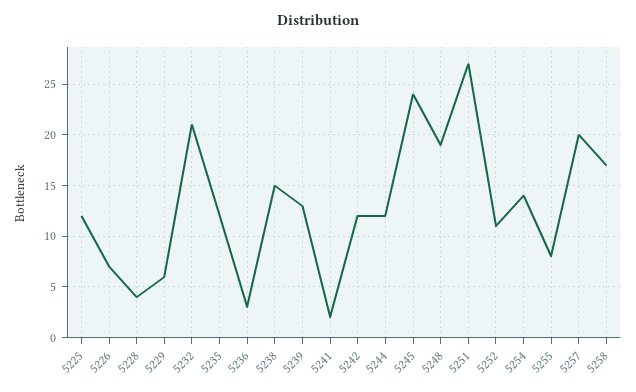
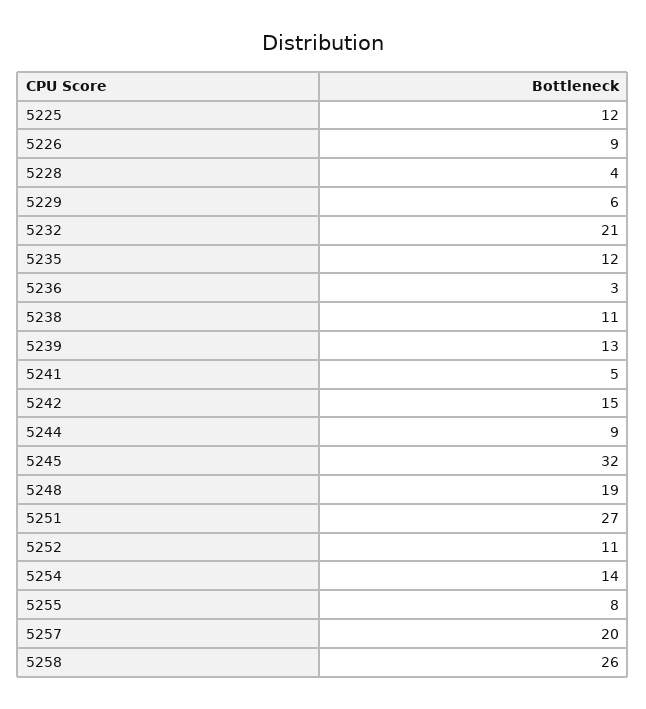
  {
    "5225": 12,
-   "5226": 7,
+   "5226": 9,
    "5228": 4,
    "5229": 6,
    "5232": 21,
    "5235": 12,
    "5236": 3,
-   "5238": 15,
+   "5238": 11,
    "5239": 13,
-   "5241": 2,
+   "5241": 5,
-   "5242": 12,
+   "5242": 15,
-   "5244": 12,
+   "5244": 9,
-   "5245": 24,
+   "5245": 32,
    "5248": 19,
    "5251": 27,
    "5252": 11,
    "5254": 14,
    "5255": 8,
    "5257": 20,
-   "5258": 17
+   "5258": 26
  }

